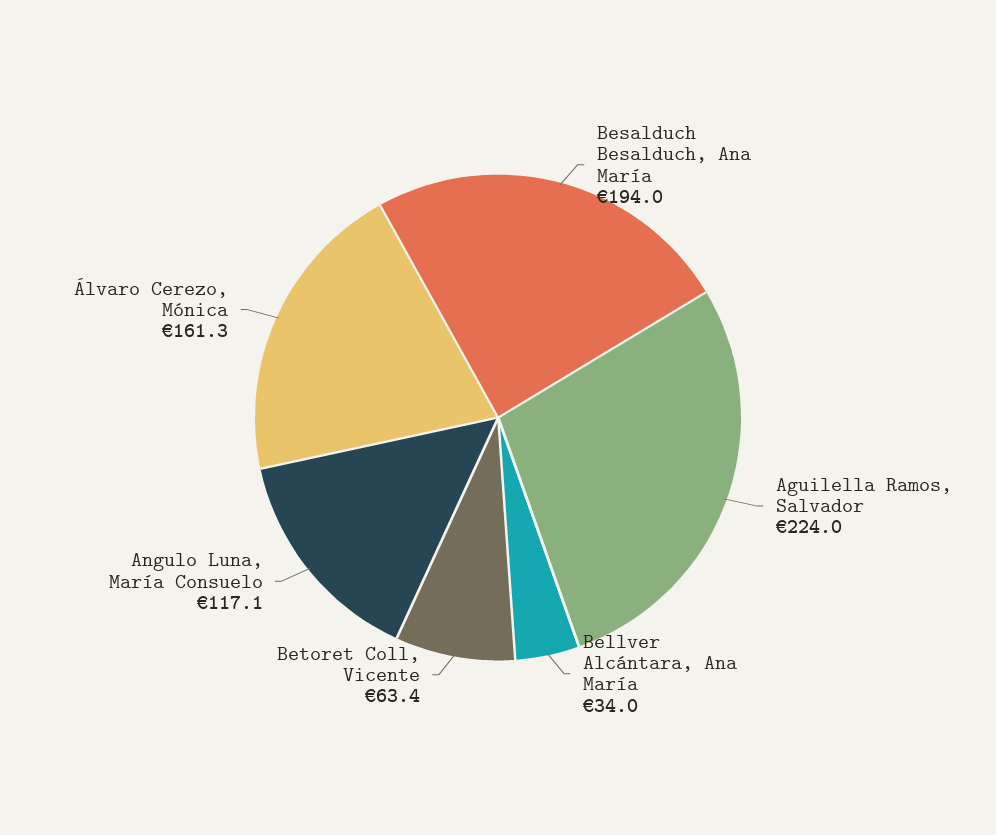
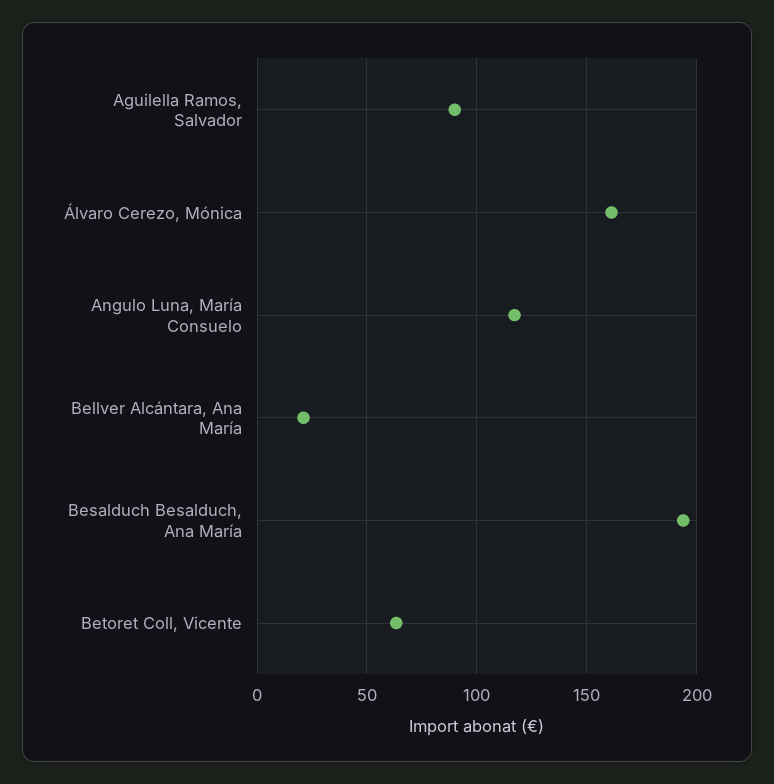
  {
    "Besalduch Besalduch, Ana María": 194,
-   "Aguilella Ramos, Salvador": 224,
+   "Aguilella Ramos, Salvador": 90,
-   "Bellver Alcántara, Ana María": 34,
+   "Bellver Alcántara, Ana María": 20,
    "Betoret Coll, Vicente": 63.4,
    "Angulo Luna, María Consuelo": 117.1,
    "Álvaro Cerezo, Mónica": 161.3
  }

